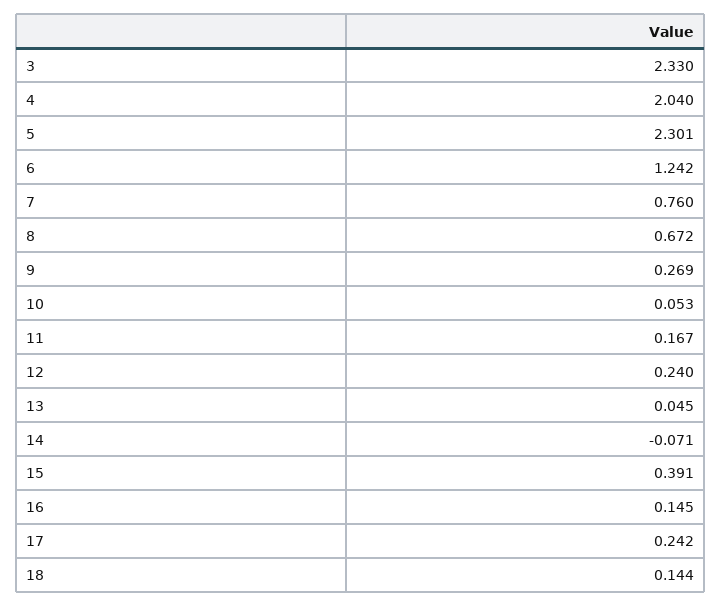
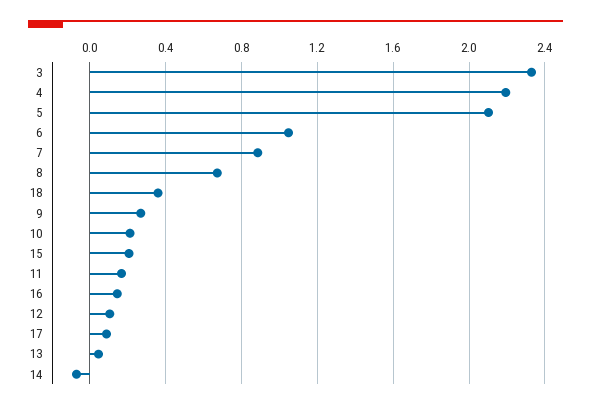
  {
    "3": 2.33,
-   "4": 2.04,
+   "4": 2.2,
-   "5": 2.301,
+   "5": 2.1,
-   "6": 1.242,
+   "6": 1.05,
-   "7": 0.76,
+   "7": 0.9,
    "8": 0.672,
    "9": 0.269,
-   "10": 0.053,
+   "10": 0.2,
    "11": 0.167,
-   "12": 0.24,
+   "12": 0.1,
    "13": 0.045,
    "14": -0.071,
-   "15": 0.391,
+   "15": 0.2,
    "16": 0.145,
-   "17": 0.242,
+   "17": 0.1,
-   "18": 0.144
+   "18": 0.35
  }

